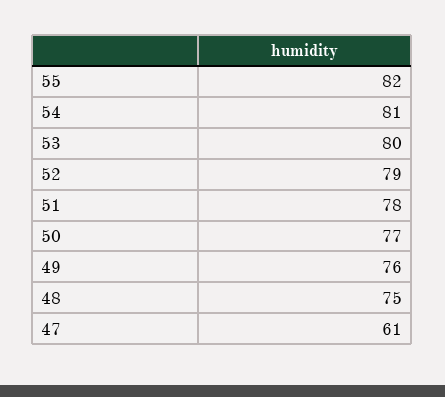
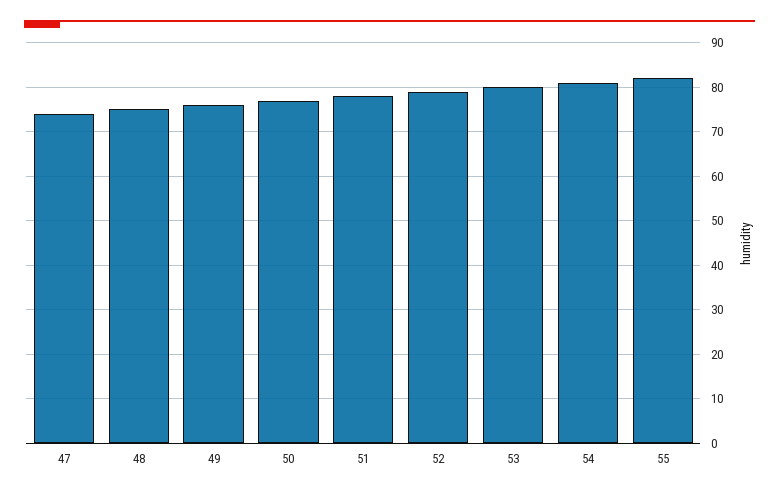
  {
    "55": 82,
    "54": 81,
    "53": 80,
    "52": 79,
    "51": 78,
    "50": 77,
    "49": 76,
    "48": 75,
-   "47": 61
+   "47": 75
  }

